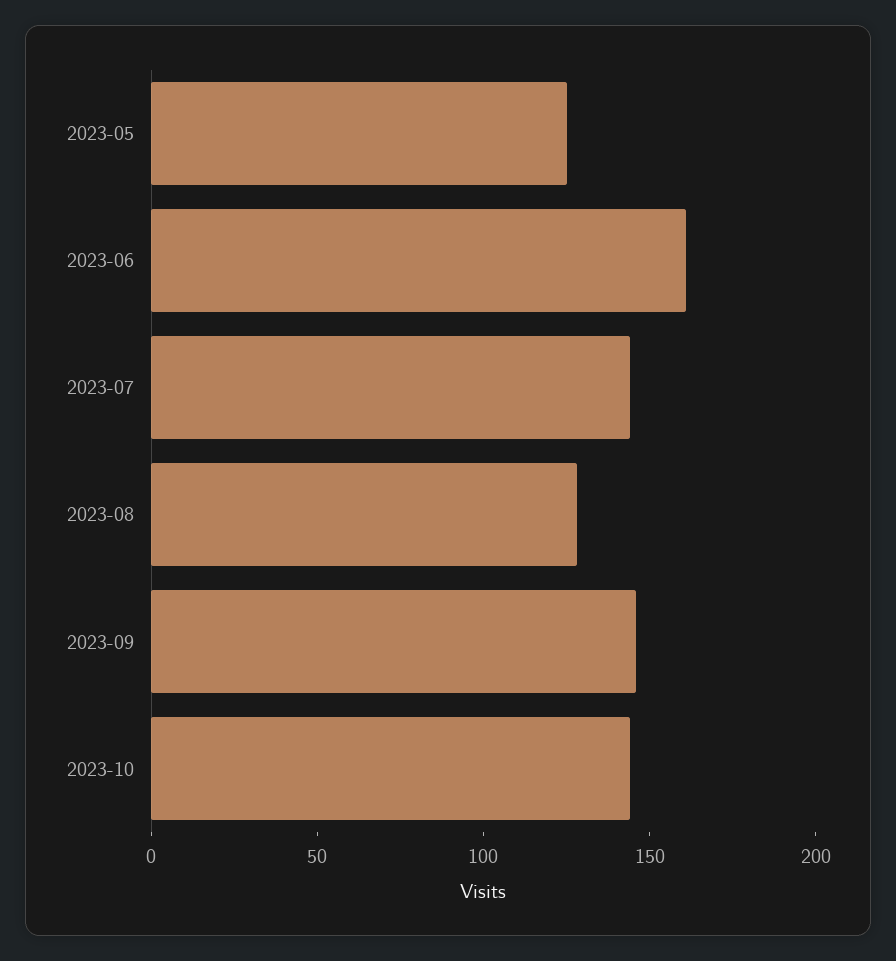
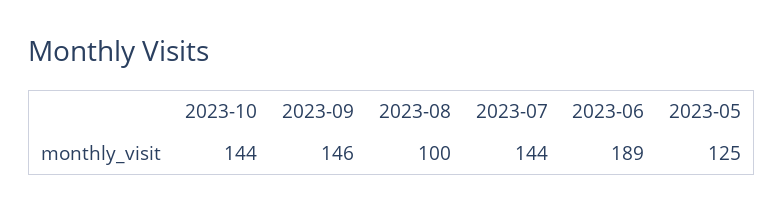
  {
    "2023-05": 125,
-   "2023-06": 160,
+   "2023-06": 189,
    "2023-07": 144,
-   "2023-08": 130,
+   "2023-08": 100,
    "2023-09": 146,
    "2023-10": 144
  }

